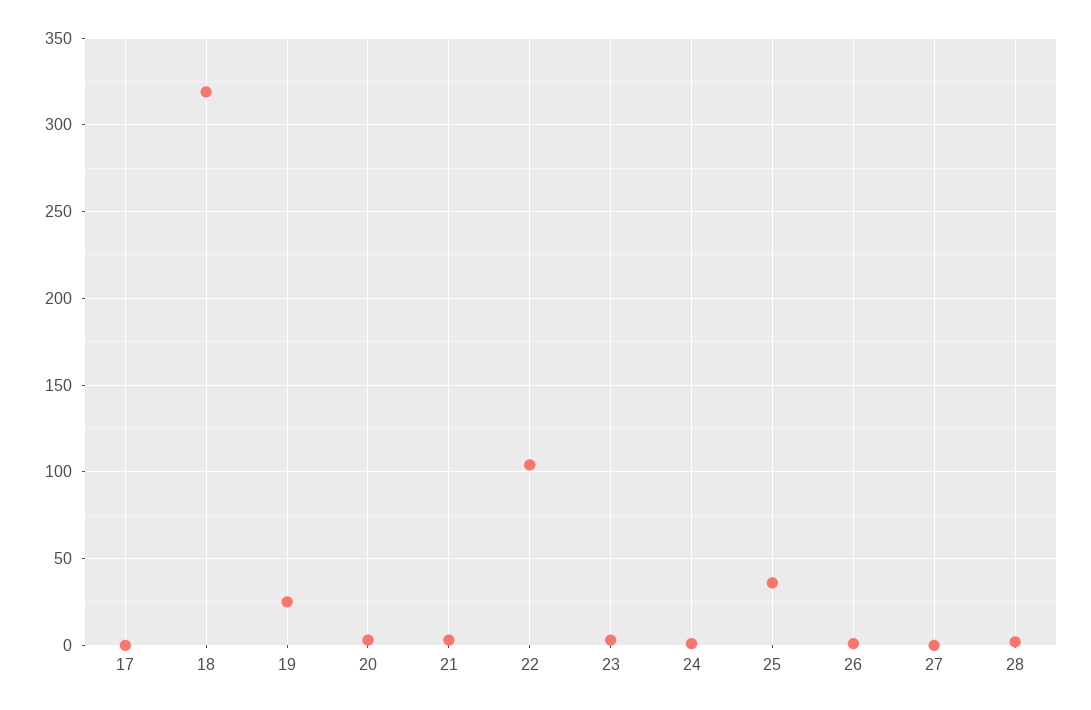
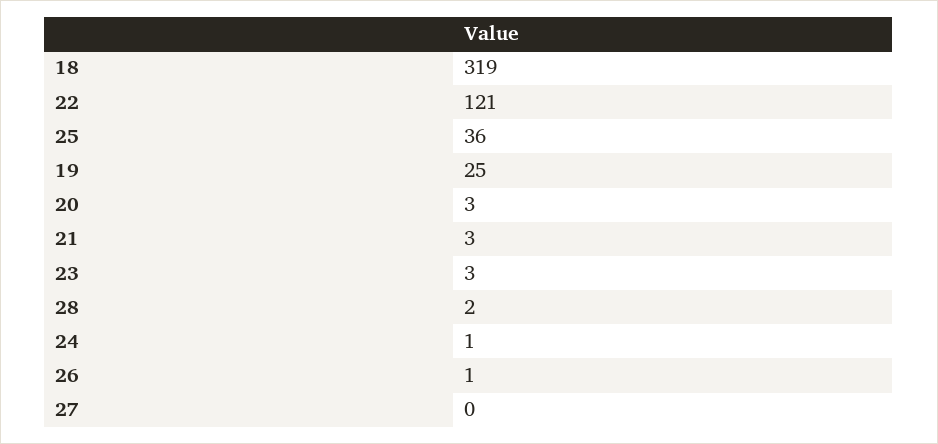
  {
-   "17": 0,
    "18": 319,
    "19": 25,
    "20": 3,
    "21": 3,
-   "22": 105,
+   "22": 121,
    "23": 3,
    "24": 1,
    "25": 36,
    "26": 1,
    "27": 0,
    "28": 2
  }

